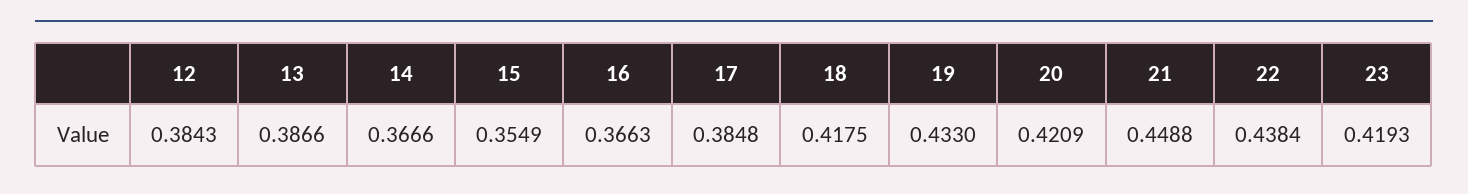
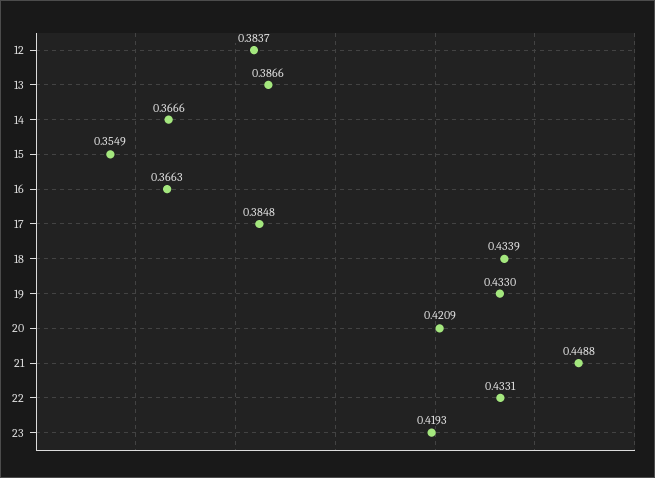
  {
-   "12": 0.3843,
+   "12": 0.3837,
    "13": 0.3866,
    "14": 0.3666,
    "15": 0.3549,
    "16": 0.3663,
    "17": 0.3848,
-   "18": 0.4175,
+   "18": 0.4339,
    "19": 0.433,
    "20": 0.4209,
    "21": 0.4488,
-   "22": 0.4384,
+   "22": 0.4331,
    "23": 0.4193
  }

